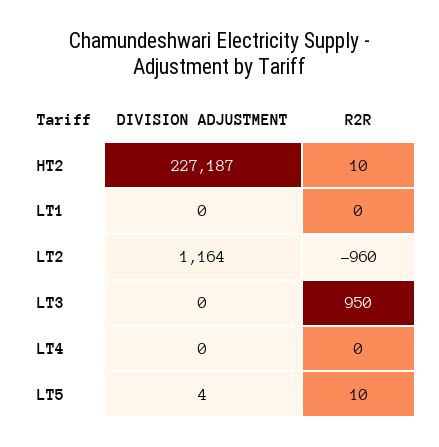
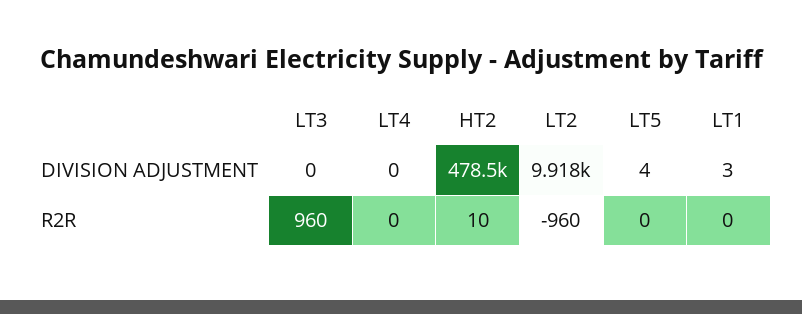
  {
    "DIVISION ADJUSTMENT": {
-     "HT2": 227187,
+     "HT2": 478500,
-     "LT1": 0,
+     "LT1": 3,
-     "LT2": 1164,
+     "LT2": 9918,
      "LT3": 0,
      "LT4": 0,
      "LT5": 4
    },
    "R2R": {
      "HT2": 10,
      "LT1": 0,
      "LT2": -960,
-     "LT3": 950,
+     "LT3": 960,
      "LT4": 0,
-     "LT5": 10
+     "LT5": 0
    }
  }

